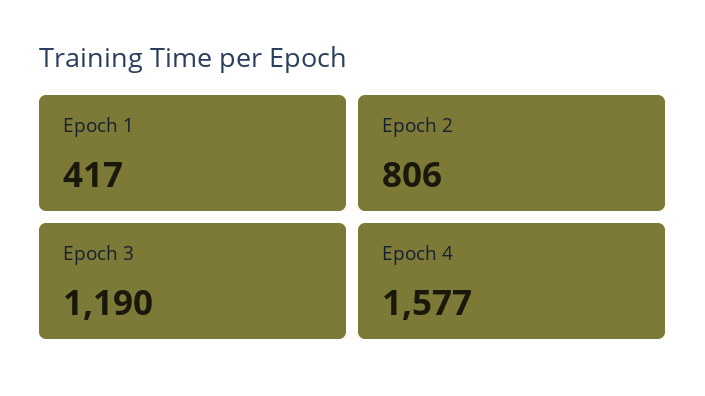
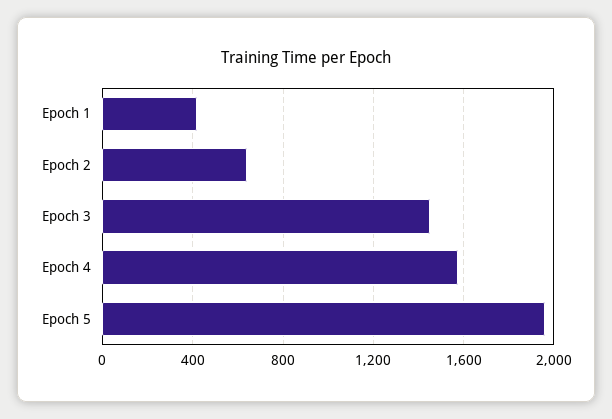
  {
    "Epoch 1": 417,
-   "Epoch 2": 806,
+   "Epoch 2": 650,
-   "Epoch 3": 1190,
+   "Epoch 3": 1450,
-   "Epoch 4": 1577
+   "Epoch 4": 1577,
+   "Epoch 5": 1950
  }

